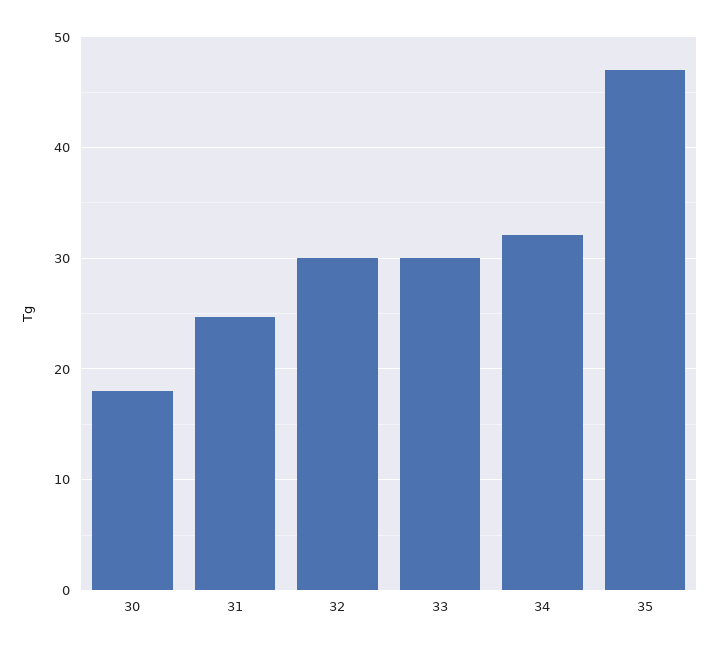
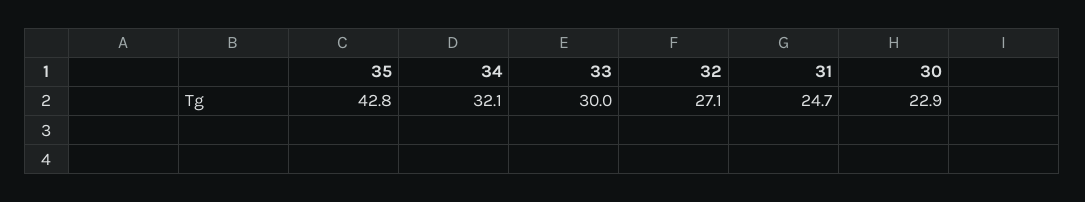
  {
-   "30": 18,
+   "30": 22.9,
    "31": 24.7,
-   "32": 30,
+   "32": 27.1,
    "33": 30,
    "34": 32.1,
-   "35": 47
+   "35": 42.8
  }

